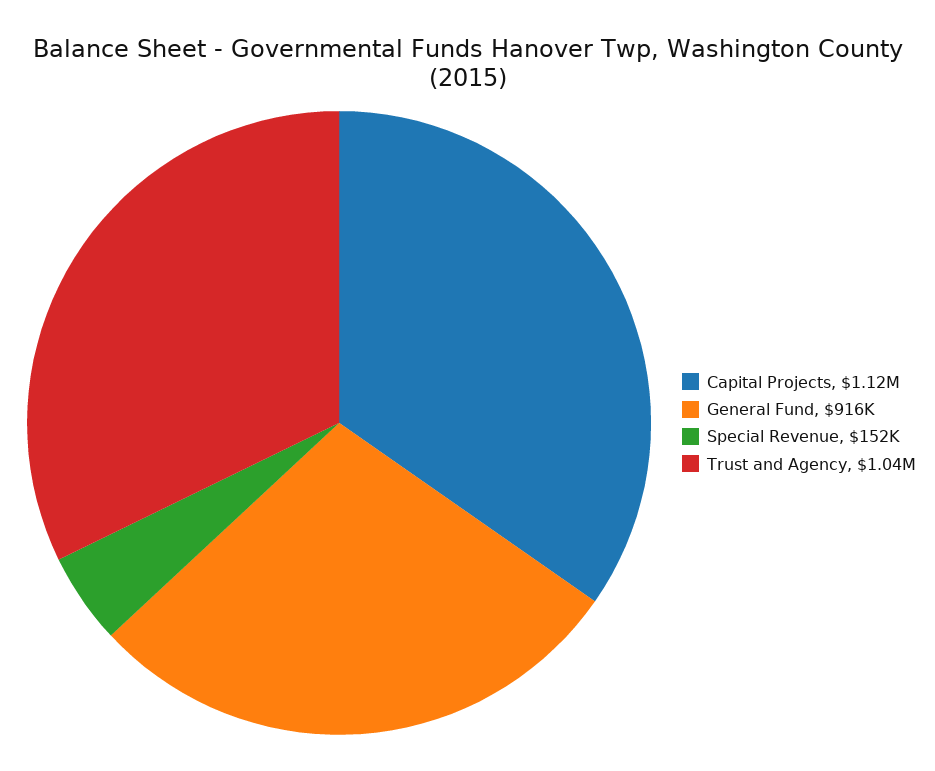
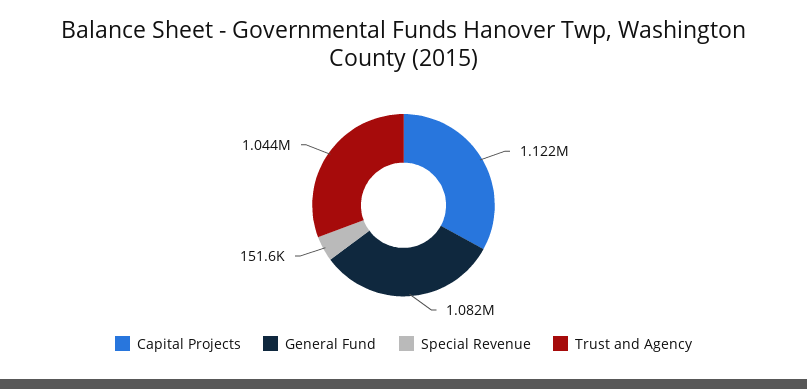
  {
    "Capital Projects": 1122000,
-   "General Fund": 916000,
+   "General Fund": 1082000,
    "Special Revenue": 151600,
    "Trust and Agency": 1044000
  }

